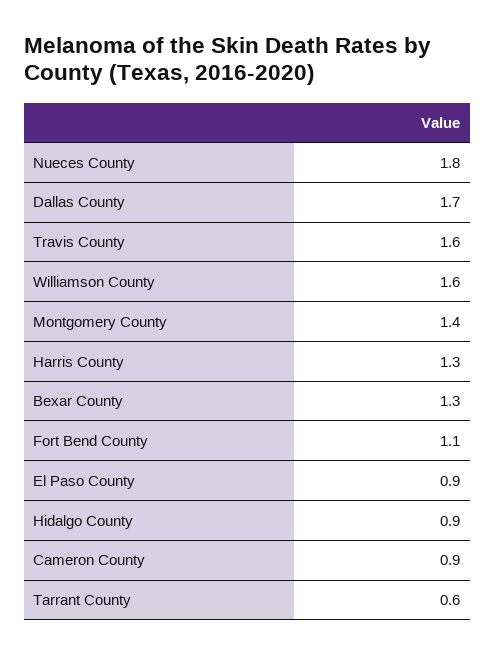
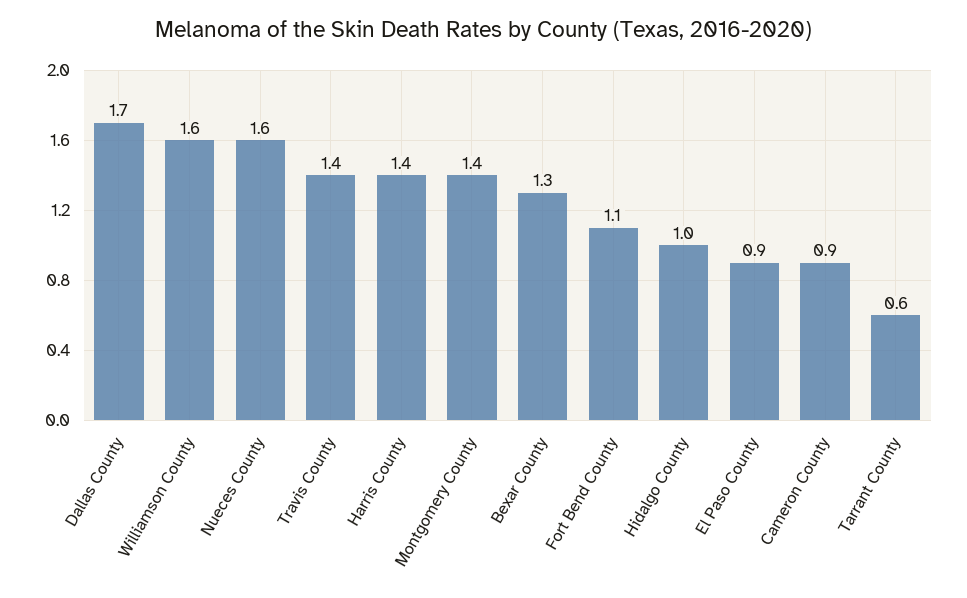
  {
-   "Nueces County": 1.8,
+   "Nueces County": 1.6,
    "Dallas County": 1.7,
-   "Travis County": 1.6,
+   "Travis County": 1.4,
    "Williamson County": 1.6,
    "Montgomery County": 1.4,
-   "Harris County": 1.3,
+   "Harris County": 1.4,
    "Bexar County": 1.3,
    "Fort Bend County": 1.1,
    "El Paso County": 0.9,
-   "Hidalgo County": 0.9,
+   "Hidalgo County": 1,
    "Cameron County": 0.9,
    "Tarrant County": 0.6
  }

